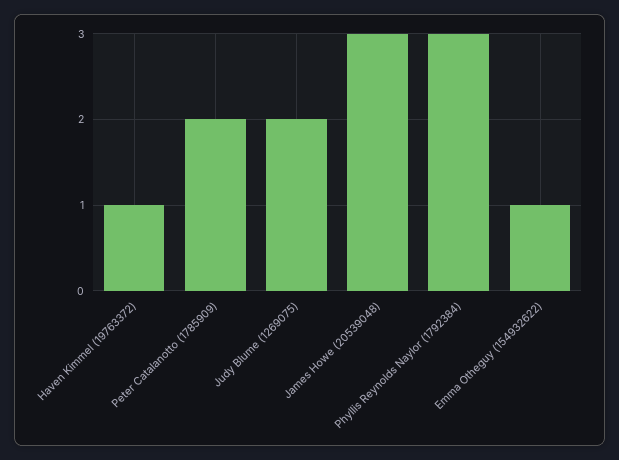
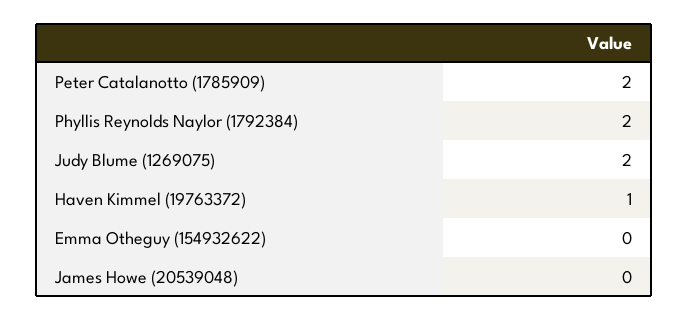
  {
    "Haven Kimmel (19763372)": 1,
    "Peter Catalanotto (1785909)": 2,
    "Judy Blume (1269075)": 2,
-   "James Howe (20539048)": 3,
+   "James Howe (20539048)": 0,
-   "Phyllis Reynolds Naylor (1792384)": 3,
+   "Phyllis Reynolds Naylor (1792384)": 2,
-   "Emma Otheguy (154932622)": 1
+   "Emma Otheguy (154932622)": 0
  }

